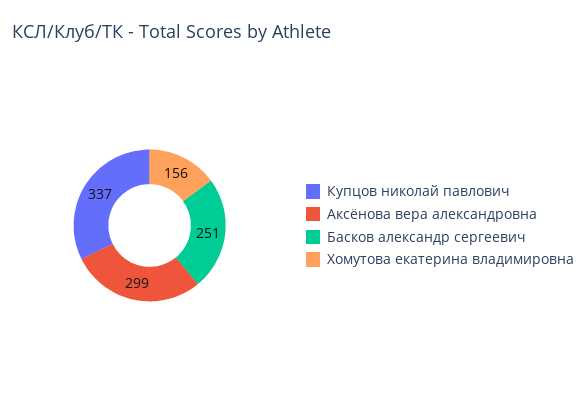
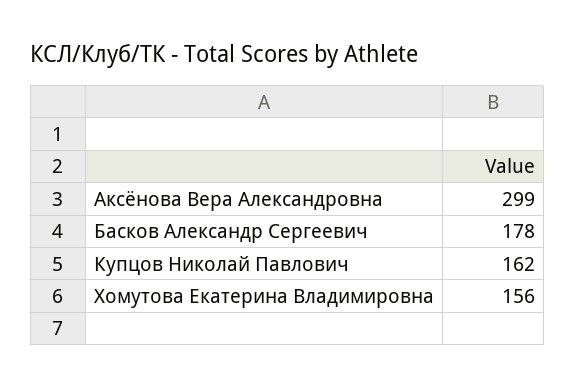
  {
-   "Купцов николай павлович": 337,
+   "Купцов николай павлович": 162,
    "Аксёнова вера александровна": 299,
-   "Басков александр сергеевич": 251,
+   "Басков александр сергеевич": 178,
    "Хомутова екатерина владимировна": 156
  }

